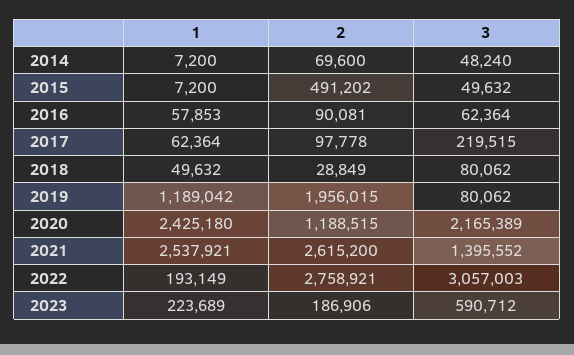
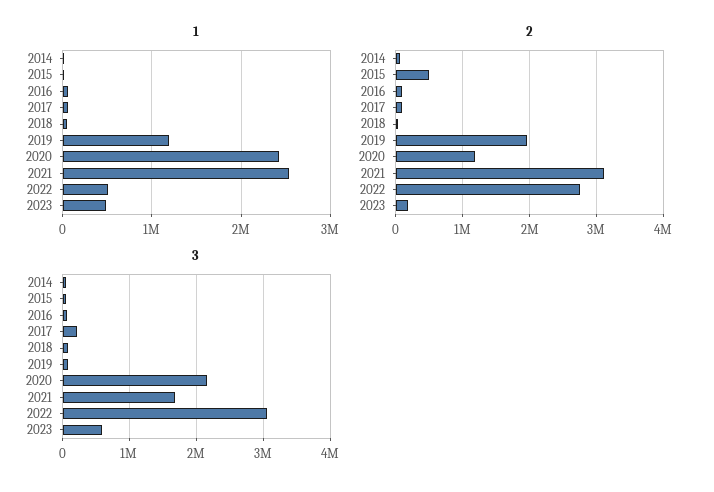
  {
    "1": {
      "2014": 7200,
      "2015": 7200,
      "2016": 57853,
      "2017": 62364,
      "2018": 49632,
      "2019": 1189042,
      "2020": 2425180,
      "2021": 2537921,
-     "2022": 193149,
+     "2022": 500000,
-     "2023": 223689
+     "2023": 500000
    },
    "2": {
      "2014": 69600,
      "2015": 491202,
      "2016": 90081,
      "2017": 97778,
      "2018": 28849,
      "2019": 1956015,
      "2020": 1188515,
-     "2021": 2615200,
+     "2021": 3100000,
      "2022": 2758921,
      "2023": 186906
    },
    "3": {
      "2014": 48240,
      "2015": 49632,
      "2016": 62364,
      "2017": 219515,
      "2018": 80062,
      "2019": 80062,
      "2020": 2165389,
-     "2021": 1395552,
+     "2021": 1700000,
      "2022": 3057003,
      "2023": 590712
    }
  }

